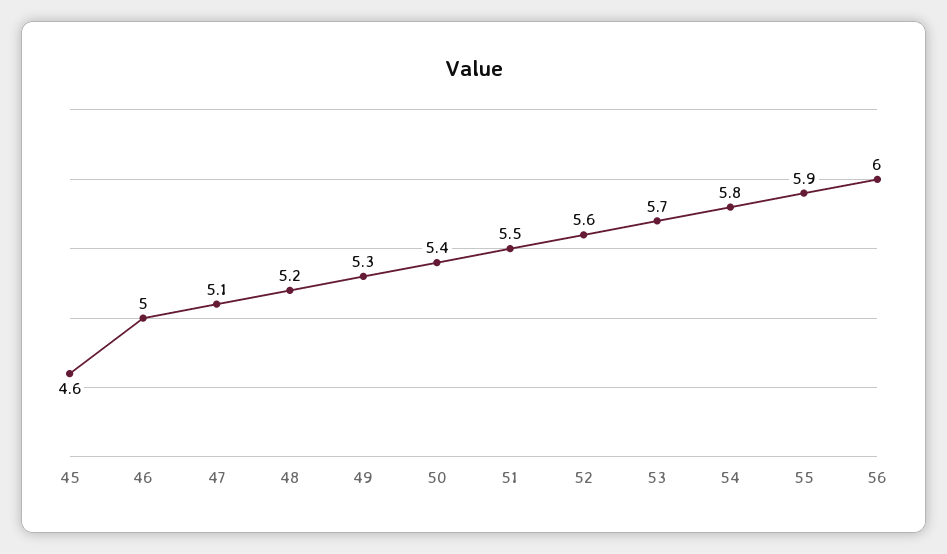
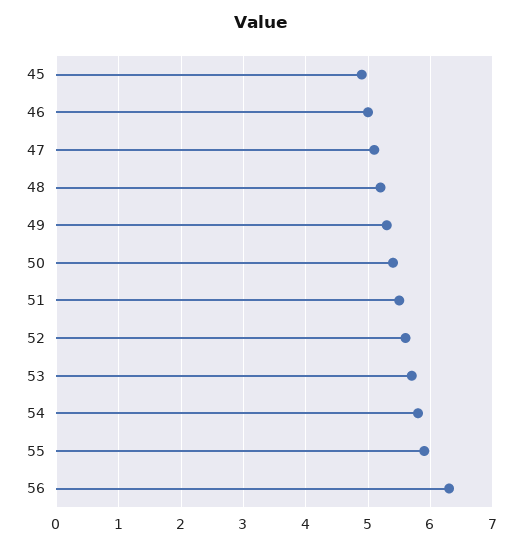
  {
-   "45": 4.6,
+   "45": 4.9,
    "46": 5,
    "47": 5.1,
    "48": 5.2,
    "49": 5.3,
    "50": 5.4,
    "51": 5.5,
    "52": 5.6,
    "53": 5.7,
    "54": 5.8,
    "55": 5.9,
-   "56": 6
+   "56": 6.3
  }

